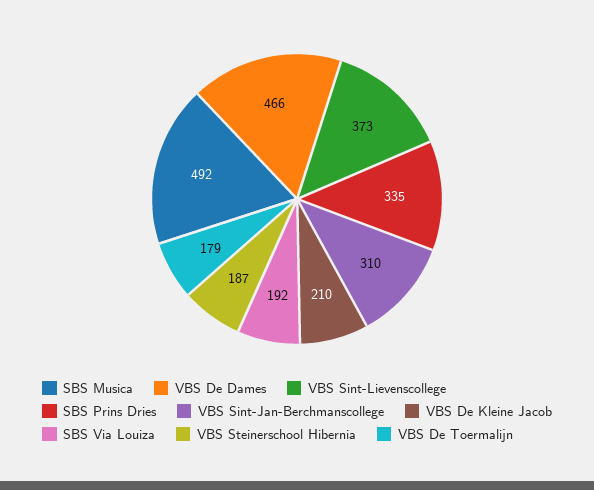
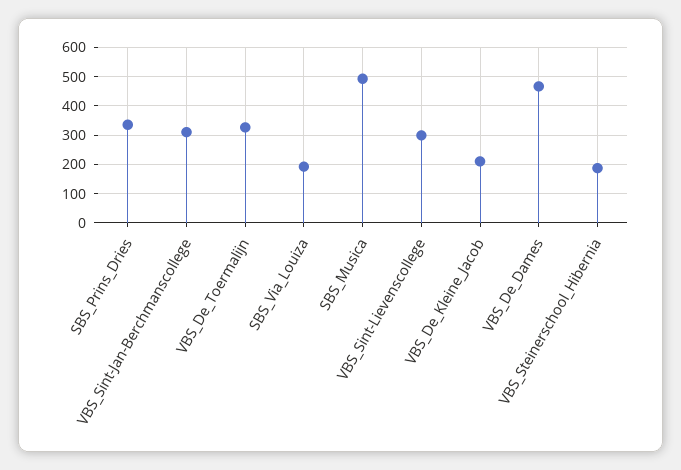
  {
    "SBS Musica": 492,
    "VBS De Dames": 466,
-   "VBS Sint-Lievenscollege": 373,
+   "VBS Sint-Lievenscollege": 300,
    "SBS Prins Dries": 335,
    "VBS Sint-Jan-Berchmanscollege": 310,
    "VBS De Kleine Jacob": 210,
    "SBS Via Louiza": 192,
    "VBS Steinerschool Hibernia": 187,
-   "VBS De Toermalijn": 179
+   "VBS De Toermalijn": 325
  }

